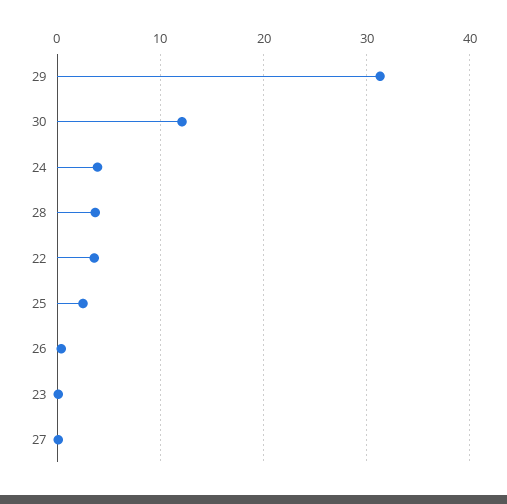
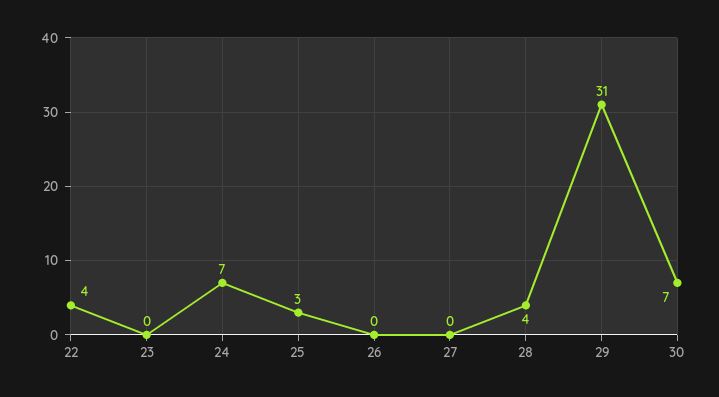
  {
    "29": 31,
-   "30": 12,
+   "30": 7,
-   "24": 4,
+   "24": 7,
    "28": 4,
    "22": 4,
    "25": 3,
    "26": 0,
    "23": 0,
    "27": 0
  }

